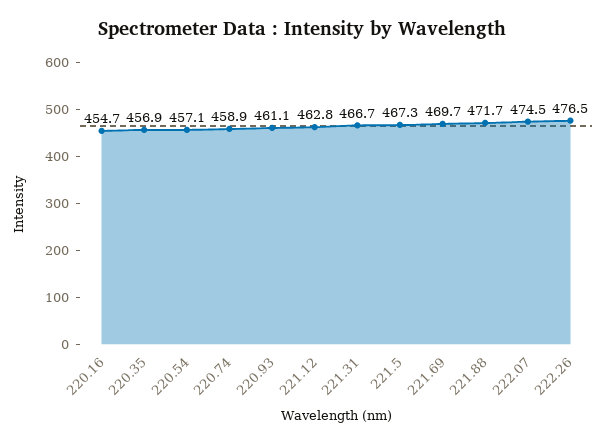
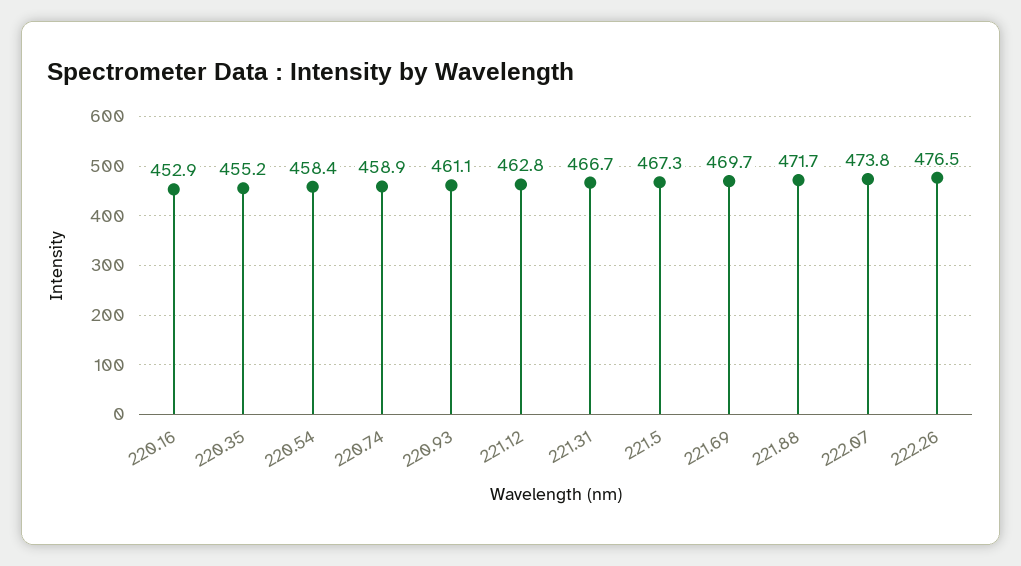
  {
-   "220.16": 454.7,
+   "220.16": 452.9,
-   "220.35": 456.9,
+   "220.35": 455.2,
-   "220.54": 457.1,
+   "220.54": 458.4,
    "220.74": 458.9,
    "220.93": 461.1,
    "221.12": 462.8,
    "221.31": 466.7,
    "221.5": 467.3,
    "221.69": 469.7,
    "221.88": 471.7,
-   "222.07": 474.5,
+   "222.07": 473.8,
    "222.26": 476.5
  }

